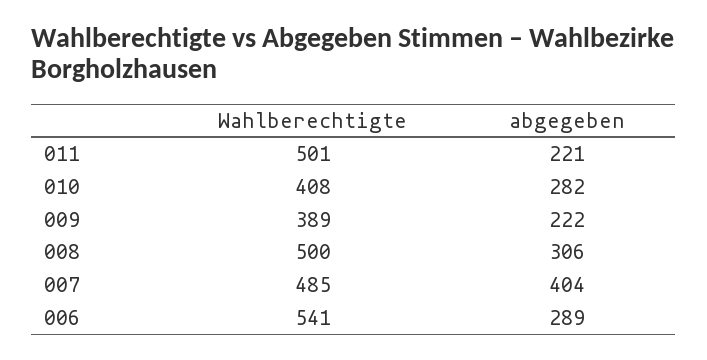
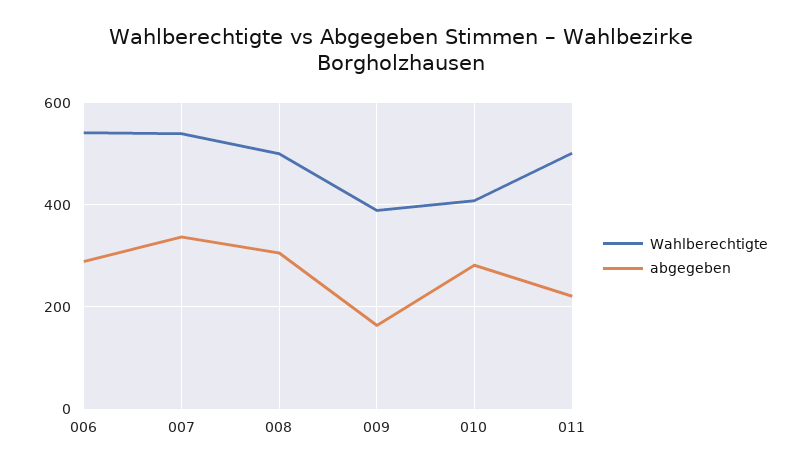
  {
    "Wahlberechtigte": {
      "011": 501,
      "010": 408,
      "009": 389,
      "008": 500,
-     "007": 485,
+     "007": 540,
      "006": 541
    },
    "abgegeben": {
      "011": 221,
      "010": 282,
-     "009": 222,
+     "009": 160,
      "008": 306,
-     "007": 404,
+     "007": 340,
      "006": 289
    }
  }

